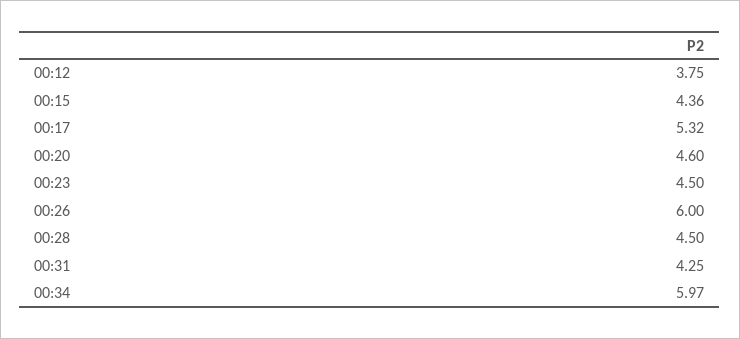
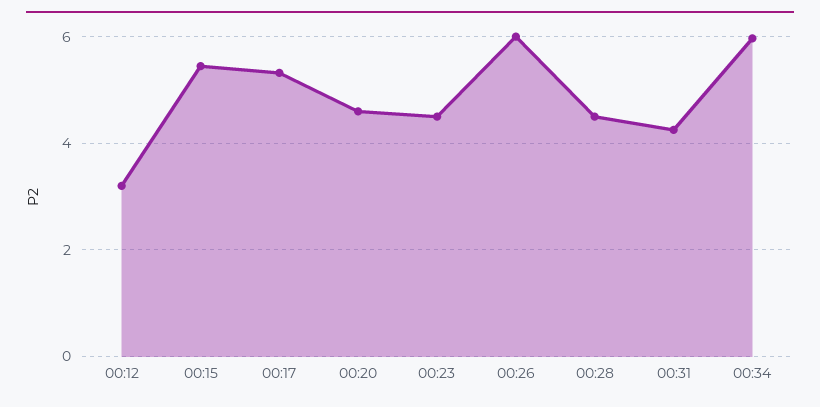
  {
-   "00:12": 3.75,
+   "00:12": 3.2,
-   "00:15": 4.36,
+   "00:15": 5.4,
    "00:17": 5.32,
    "00:20": 4.6,
    "00:23": 4.5,
    "00:26": 6,
    "00:28": 4.5,
    "00:31": 4.25,
    "00:34": 5.97
  }

